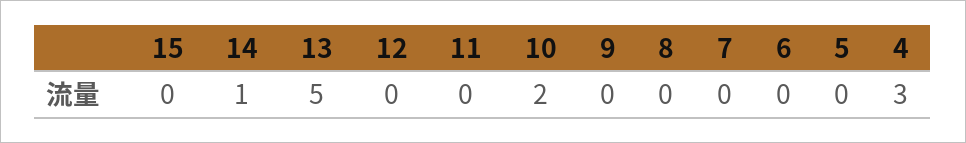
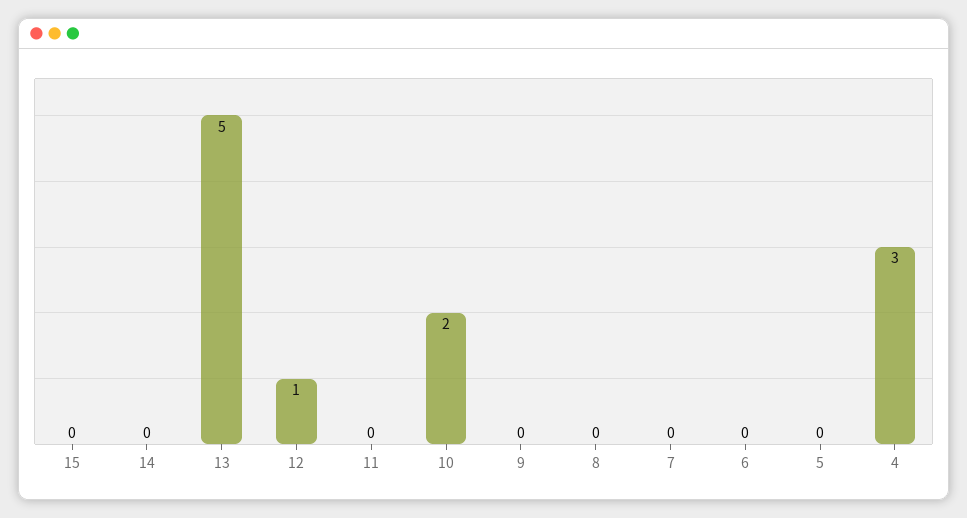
  {
    "15": 0,
-   "14": 1,
+   "14": 0,
    "13": 5,
-   "12": 0,
+   "12": 1,
    "11": 0,
    "10": 2,
    "9": 0,
    "8": 0,
    "7": 0,
    "6": 0,
    "5": 0,
    "4": 3
  }

